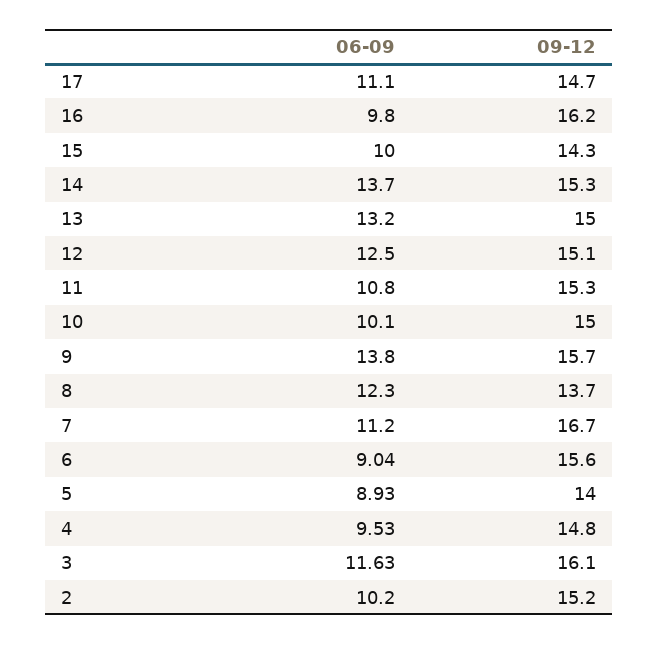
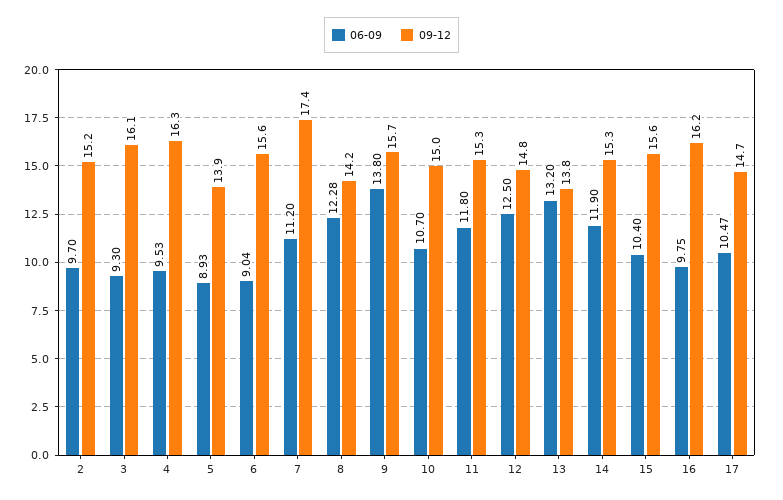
  {
    "06-09": {
-     "17": 11.1,
+     "17": 10.47,
-     "16": 9.8,
+     "16": 9.75,
-     "15": 10,
+     "15": 10.4,
-     "14": 13.7,
+     "14": 11.9,
      "13": 13.2,
      "12": 12.5,
-     "11": 10.8,
+     "11": 11.8,
-     "10": 10.1,
+     "10": 10.7,
      "9": 13.8,
-     "8": 12.3,
+     "8": 12.28,
      "7": 11.2,
      "6": 9.04,
      "5": 8.93,
      "4": 9.53,
-     "3": 11.63,
+     "3": 9.3,
-     "2": 10.2
+     "2": 9.7
    },
    "09-12": {
      "17": 14.7,
      "16": 16.2,
-     "15": 14.3,
+     "15": 15.6,
      "14": 15.3,
-     "13": 15,
+     "13": 13.8,
-     "12": 15.1,
+     "12": 14.8,
      "11": 15.3,
      "10": 15,
      "9": 15.7,
-     "8": 13.7,
+     "8": 14.2,
-     "7": 16.7,
+     "7": 17.4,
      "6": 15.6,
-     "5": 14,
+     "5": 13.9,
-     "4": 14.8,
+     "4": 16.3,
      "3": 16.1,
      "2": 15.2
    }
  }

